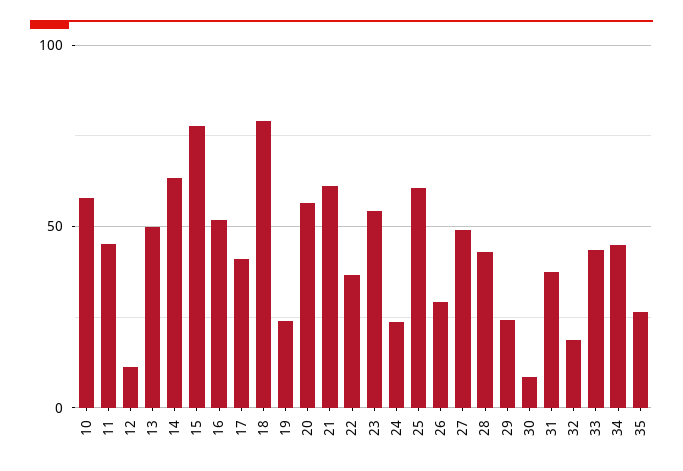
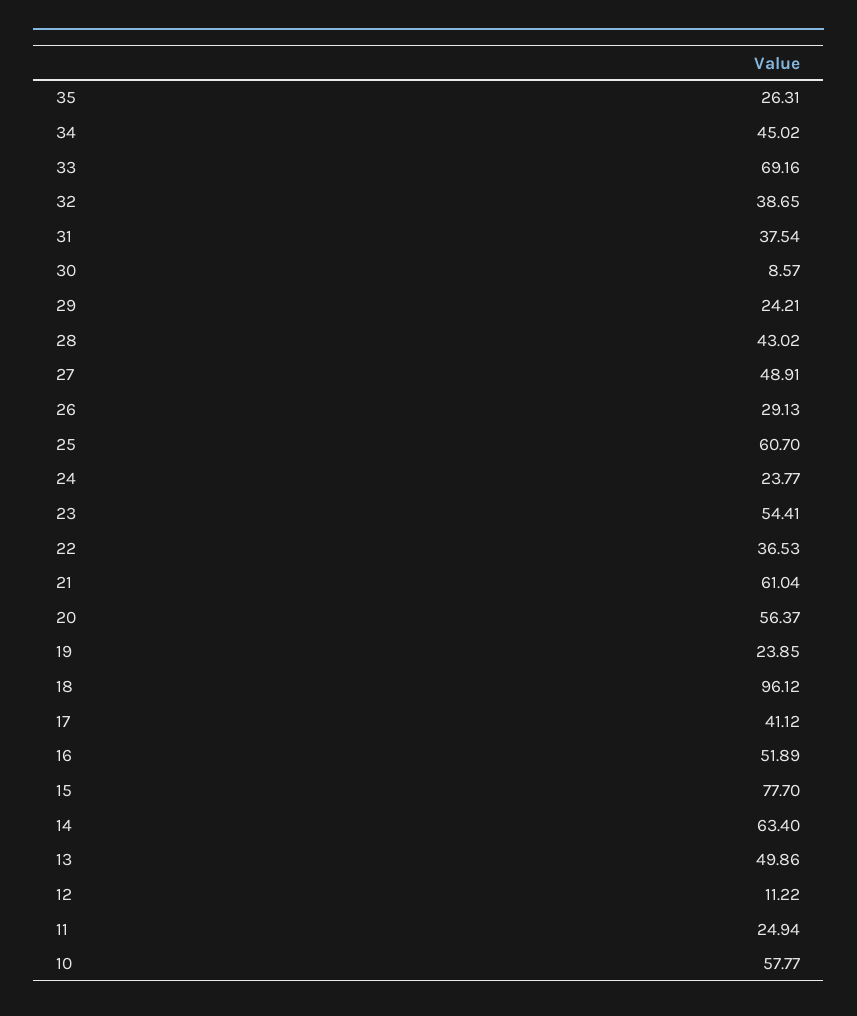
  {
    "10": 57.77,
-   "11": 45,
+   "11": 24.94,
    "12": 11.22,
    "13": 49.86,
    "14": 63.4,
    "15": 77.7,
    "16": 51.89,
    "17": 41.12,
-   "18": 80,
+   "18": 96.12,
    "19": 23.85,
    "20": 56.37,
    "21": 61.04,
    "22": 36.53,
    "23": 54.41,
    "24": 23.77,
    "25": 60.7,
    "26": 29.13,
    "27": 48.91,
    "28": 43.02,
    "29": 24.21,
    "30": 8.57,
    "31": 37.54,
-   "32": 20,
+   "32": 38.65,
-   "33": 45,
+   "33": 69.16,
    "34": 45.02,
    "35": 26.31
  }

